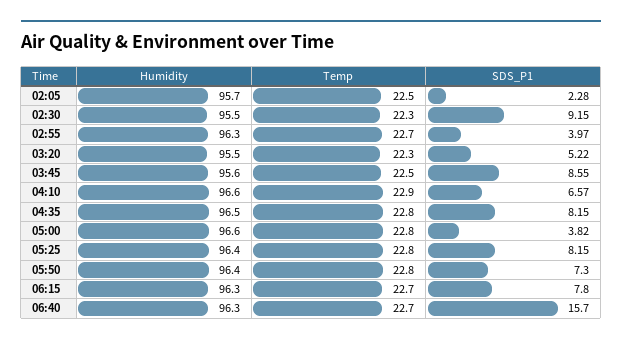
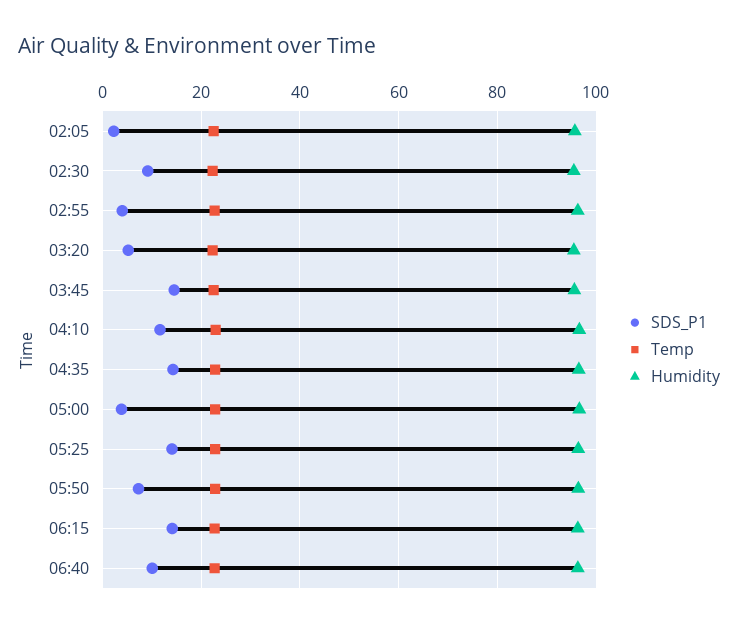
  {
    "Humidity": {
      "02:05": 95.7,
      "02:30": 95.5,
      "02:55": 96.3,
      "03:20": 95.5,
      "03:45": 95.6,
      "04:10": 96.6,
      "04:35": 96.5,
      "05:00": 96.6,
      "05:25": 96.4,
      "05:50": 96.4,
      "06:15": 96.3,
      "06:40": 96.3
    },
    "Temp": {
      "02:05": 22.5,
      "02:30": 22.3,
      "02:55": 22.7,
      "03:20": 22.3,
      "03:45": 22.5,
      "04:10": 22.9,
      "04:35": 22.8,
      "05:00": 22.8,
      "05:25": 22.8,
      "05:50": 22.8,
      "06:15": 22.7,
      "06:40": 22.7
    },
    "SDS_P1": {
      "02:05": 2.28,
      "02:30": 9.15,
      "02:55": 3.97,
      "03:20": 5.22,
-     "03:45": 8.55,
+     "03:45": 14,
-     "04:10": 6.57,
+     "04:10": 12,
-     "04:35": 8.15,
+     "04:35": 14,
      "05:00": 3.82,
-     "05:25": 8.15,
+     "05:25": 14,
      "05:50": 7.3,
-     "06:15": 7.8,
+     "06:15": 14,
-     "06:40": 15.7
+     "06:40": 10
    }
  }

